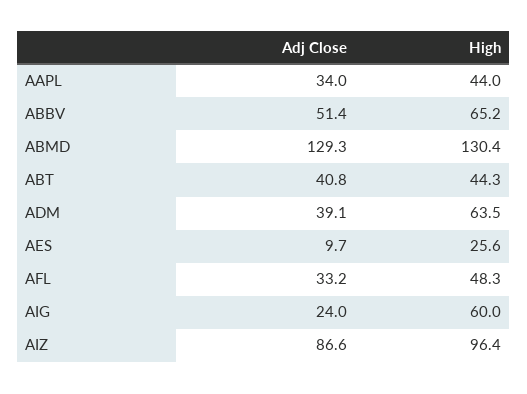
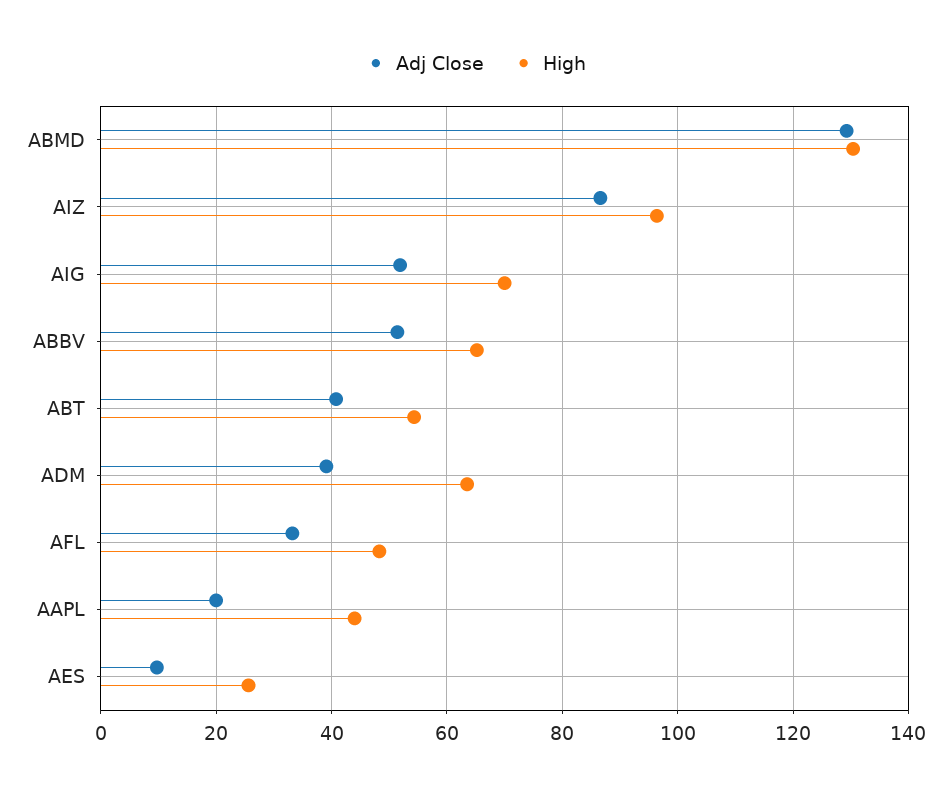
  {
    "Adj Close": {
-     "AAPL": 34,
+     "AAPL": 20,
      "ABBV": 51.4,
      "ABMD": 129.3,
      "ABT": 40.8,
      "ADM": 39.1,
      "AES": 9.7,
      "AFL": 33.2,
-     "AIG": 24,
+     "AIG": 52,
      "AIZ": 86.6
    },
    "High": {
      "AAPL": 44,
      "ABBV": 65.2,
      "ABMD": 130.4,
-     "ABT": 44.3,
+     "ABT": 54,
      "ADM": 63.5,
      "AES": 25.6,
      "AFL": 48.3,
-     "AIG": 60,
+     "AIG": 70,
      "AIZ": 96.4
    }
  }

